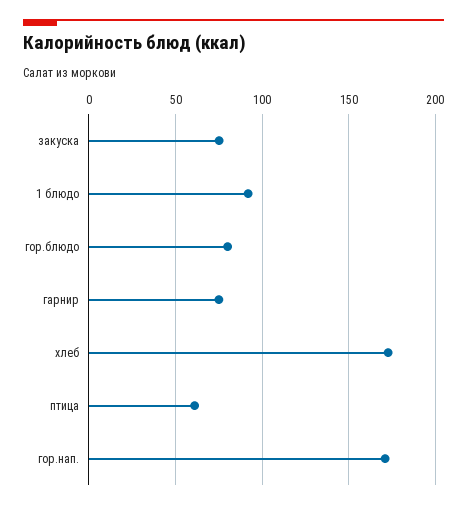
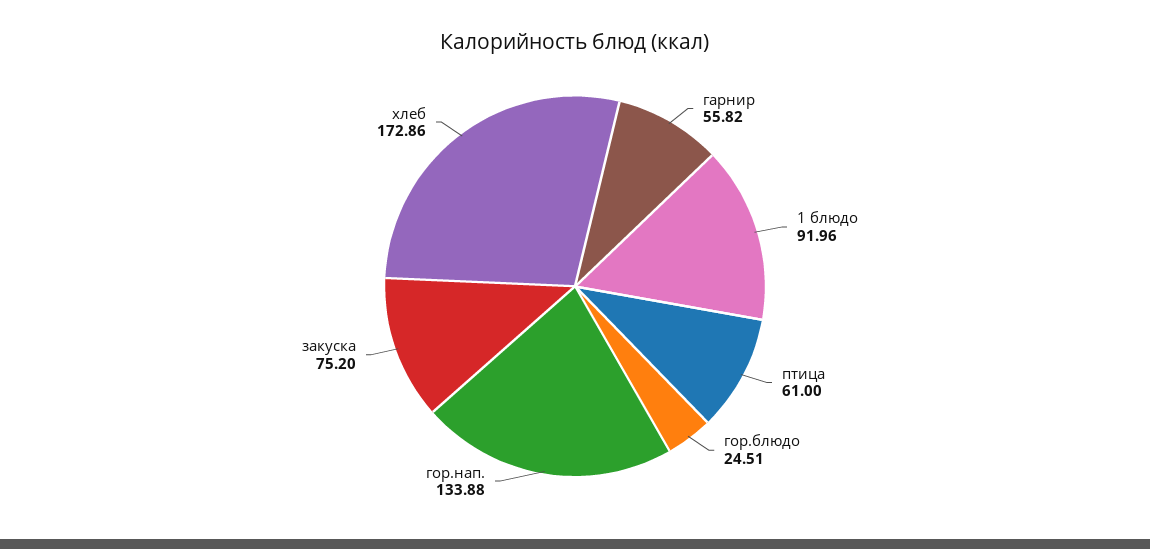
  {
    "закуска": 75.2,
    "1 блюдо": 91.96,
-   "гор.блюдо": 80,
+   "гор.блюдо": 24.51,
-   "гарнир": 75,
+   "гарнир": 55.82,
    "хлеб": 172.86,
    "птица": 61,
-   "гор.нап.": 170
+   "гор.нап.": 133.88
  }

